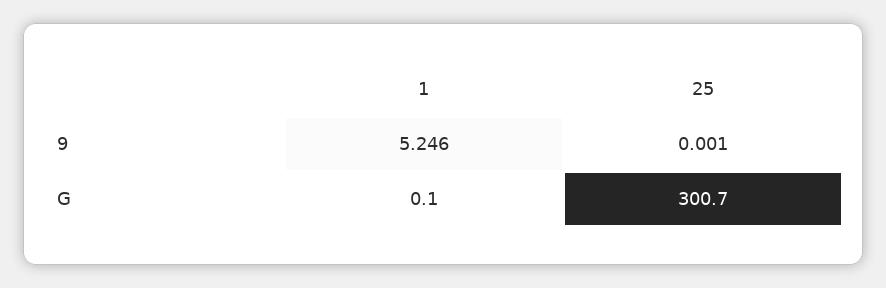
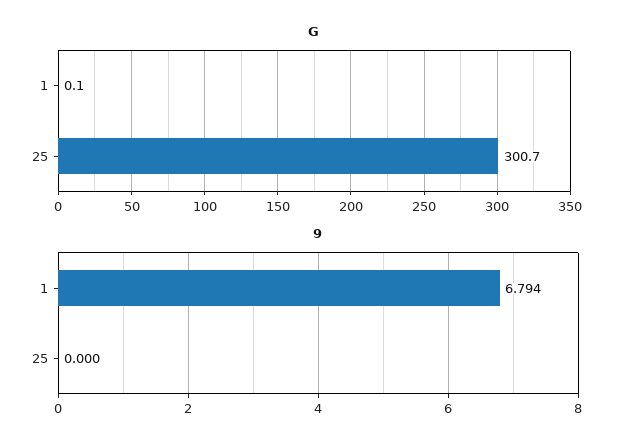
  {
    "9": {
-     "1": 5.246,
+     "1": 6.794,
-     "25": 0.001
+     "25": 0
    },
    "G": {
      "1": 0.1,
      "25": 300.7
    }
  }

